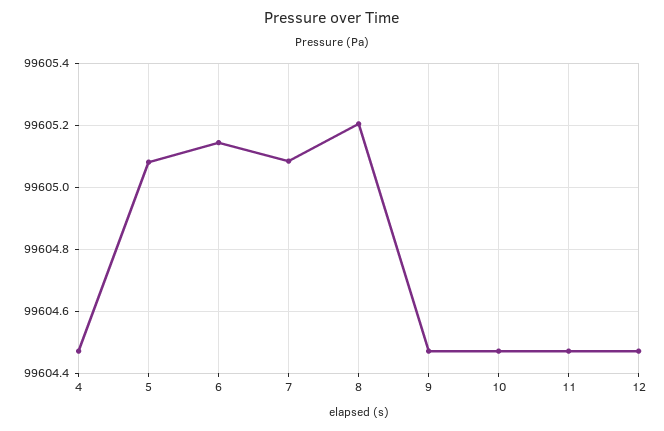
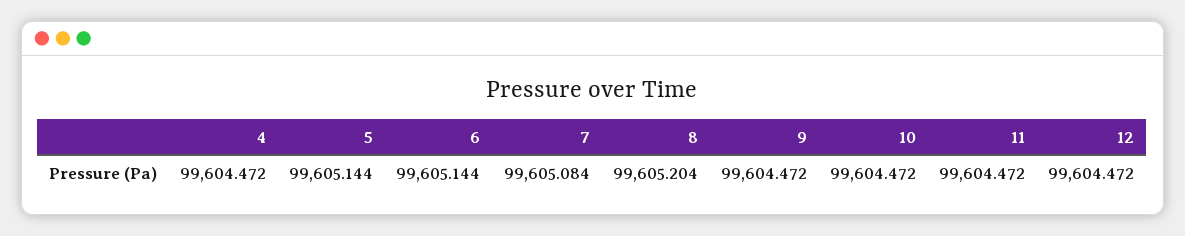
  {
    "4": 99604.472,
-   "5": 99605.08,
+   "5": 99605.144,
    "6": 99605.144,
    "7": 99605.084,
    "8": 99605.204,
    "9": 99604.472,
    "10": 99604.472,
    "11": 99604.472,
    "12": 99604.472
  }

